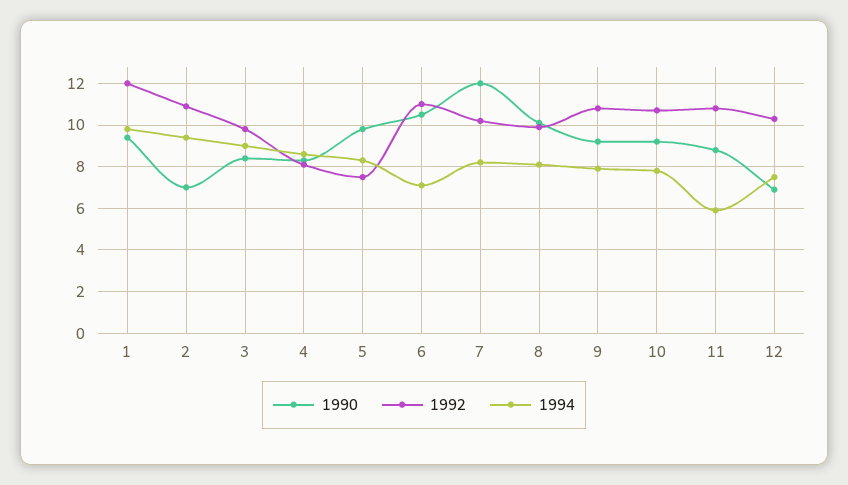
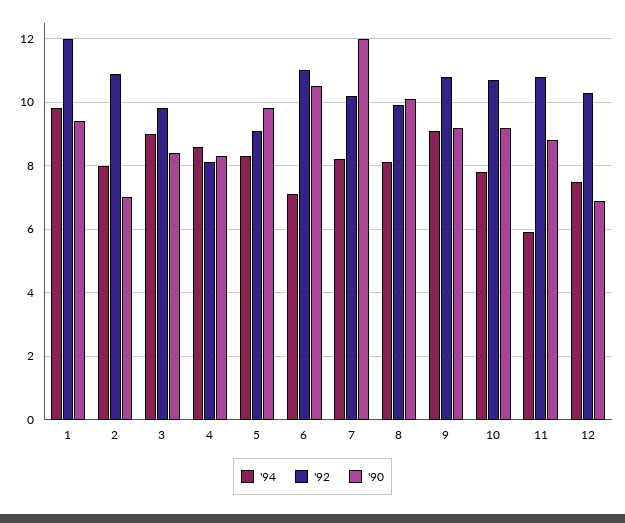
  {
    "1990": {
      "1": 9.5,
      "2": 7,
      "3": 8.5,
      "4": 8.5,
      "5": 10,
      "6": 10.5,
      "7": 12,
      "8": 10,
      "9": 9,
      "10": 9,
      "11": 9,
      "12": 7
    },
    "1992": {
      "1": 12,
      "2": 11,
      "3": 10,
      "4": 8,
-     "5": 7.5,
+     "5": 9,
      "6": 11,
      "7": 10,
      "8": 10,
      "9": 11,
      "10": 10.5,
      "11": 11,
      "12": 10.5
    },
    "1994": {
      "1": 10,
-     "2": 9.5,
+     "2": 8,
      "3": 9,
      "4": 8.5,
      "5": 8.5,
      "6": 7,
      "7": 8,
      "8": 8,
-     "9": 8,
+     "9": 9,
      "10": 8,
      "11": 6,
      "12": 7.5
    }
  }

